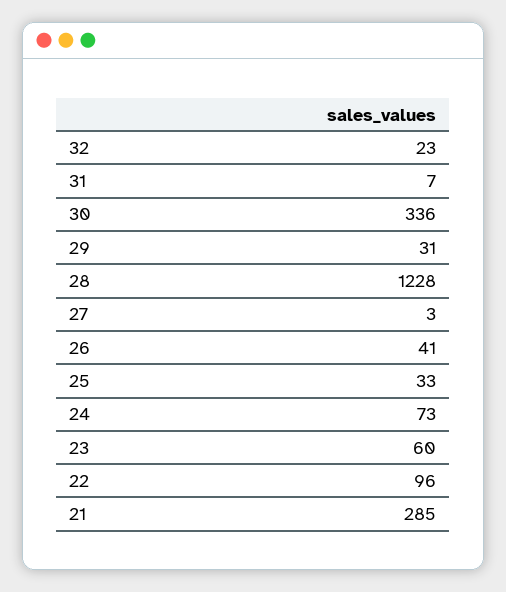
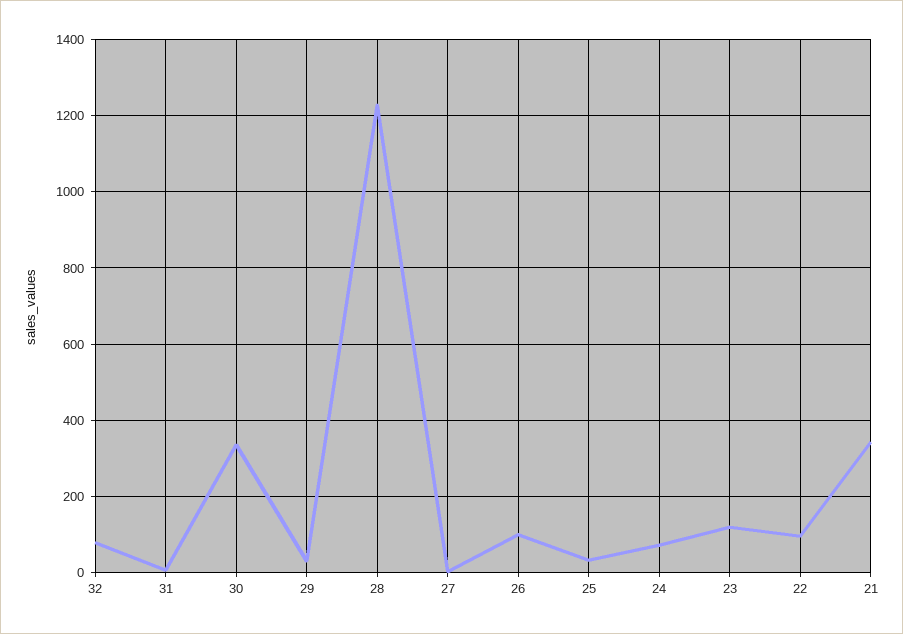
  {
-   "32": 23,
+   "32": 80,
    "31": 7,
    "30": 336,
    "29": 31,
    "28": 1228,
    "27": 3,
-   "26": 41,
+   "26": 100,
    "25": 33,
    "24": 73,
-   "23": 60,
+   "23": 120,
    "22": 96,
-   "21": 285
+   "21": 340
  }

